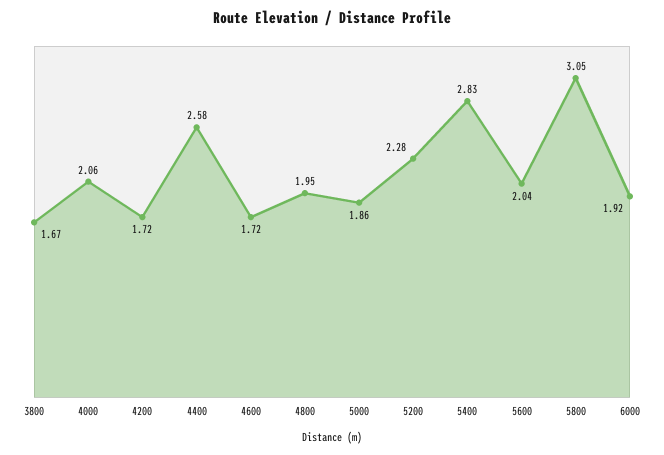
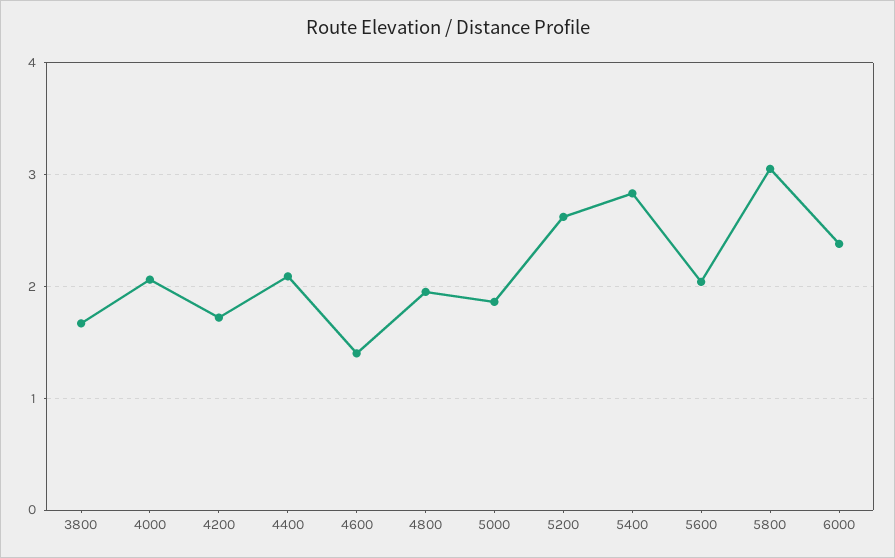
  {
    "3800": 1.67,
    "4000": 2.06,
    "4200": 1.72,
-   "4400": 2.58,
+   "4400": 2.1,
-   "4600": 1.72,
+   "4600": 1.4,
    "4800": 1.95,
    "5000": 1.86,
-   "5200": 2.28,
+   "5200": 2.6,
    "5400": 2.83,
    "5600": 2.04,
    "5800": 3.05,
-   "6000": 1.92
+   "6000": 2.4
  }

